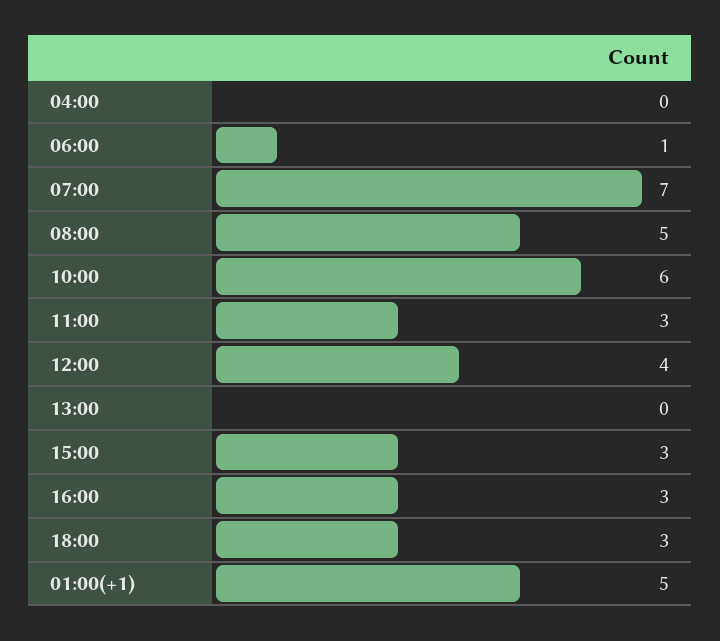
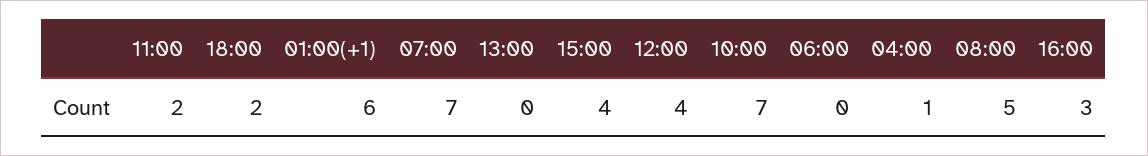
  {
-   "04:00": 0,
+   "04:00": 1,
-   "06:00": 1,
+   "06:00": 0,
    "07:00": 7,
    "08:00": 5,
-   "10:00": 6,
+   "10:00": 7,
-   "11:00": 3,
+   "11:00": 2,
    "12:00": 4,
    "13:00": 0,
-   "15:00": 3,
+   "15:00": 4,
    "16:00": 3,
-   "18:00": 3,
+   "18:00": 2,
-   "01:00(+1)": 5
+   "01:00(+1)": 6
  }

